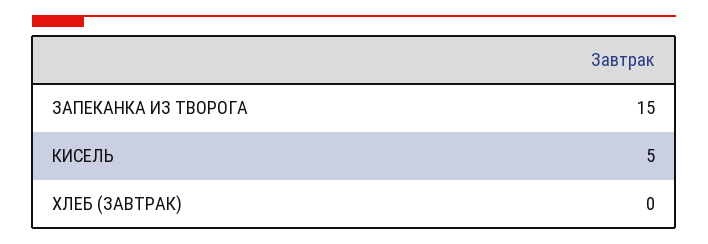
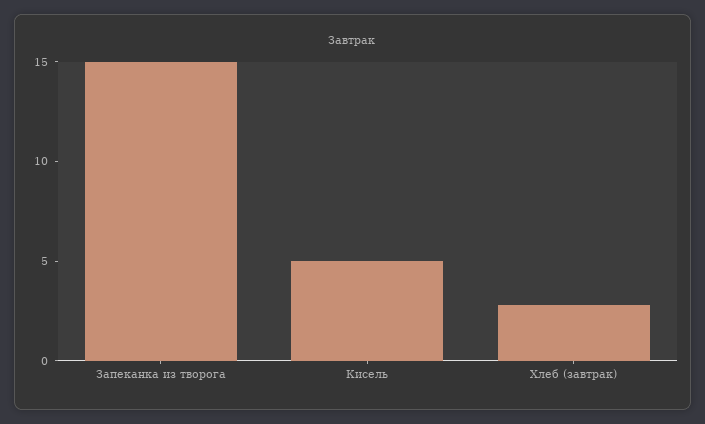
  {
    "ЗАПЕКАНКА ИЗ ТВОРОГА": 15,
    "КИСЕЛЬ": 5,
-   "ХЛЕБ (ЗАВТРАК)": 0
+   "ХЛЕБ (ЗАВТРАК)": 3
  }

